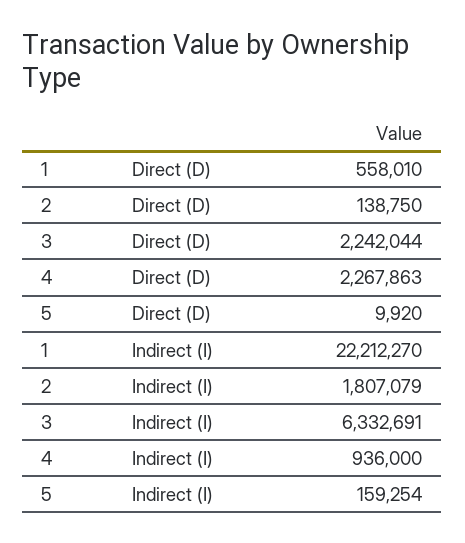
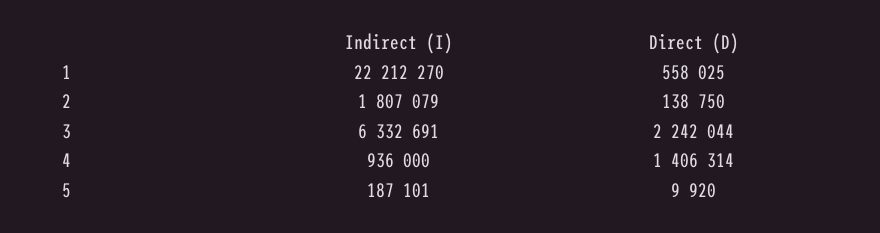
  {
    "1": {
-     "Direct (D)": 558010,
+     "Direct (D)": 558025,
      "Indirect (I)": 22212270
    },
    "2": {
      "Direct (D)": 138750,
      "Indirect (I)": 1807079
    },
    "3": {
      "Direct (D)": 2242044,
      "Indirect (I)": 6332691
    },
    "4": {
-     "Direct (D)": 2267863,
+     "Direct (D)": 1406314,
      "Indirect (I)": 936000
    },
    "5": {
      "Direct (D)": 9920,
-     "Indirect (I)": 159254
+     "Indirect (I)": 187101
    }
  }

